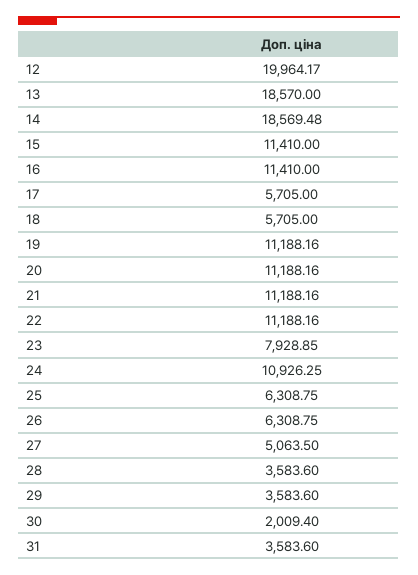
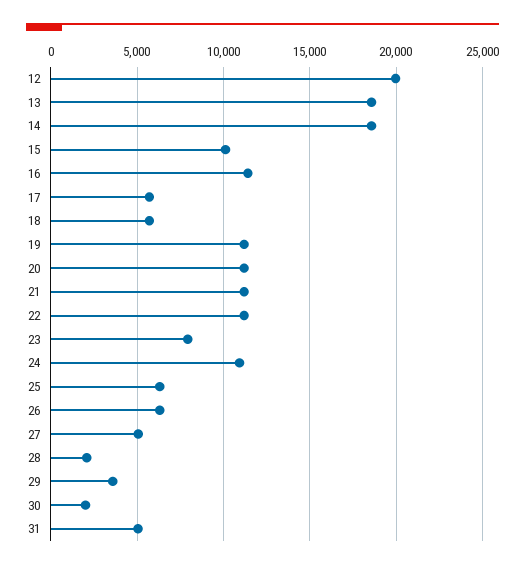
  {
    "12": 19964.17,
    "13": 18570,
    "14": 18569.48,
-   "15": 11410,
+   "15": 10000,
    "16": 11410,
    "17": 5705,
    "18": 5705,
    "19": 11188.16,
    "20": 11188.16,
    "21": 11188.16,
    "22": 11188.16,
    "23": 7928.85,
    "24": 10926.25,
    "25": 6308.75,
    "26": 6308.75,
    "27": 5063.5,
-   "28": 3583.6,
+   "28": 2000,
    "29": 3583.6,
    "30": 2009.4,
-   "31": 3583.6
+   "31": 5000
  }

